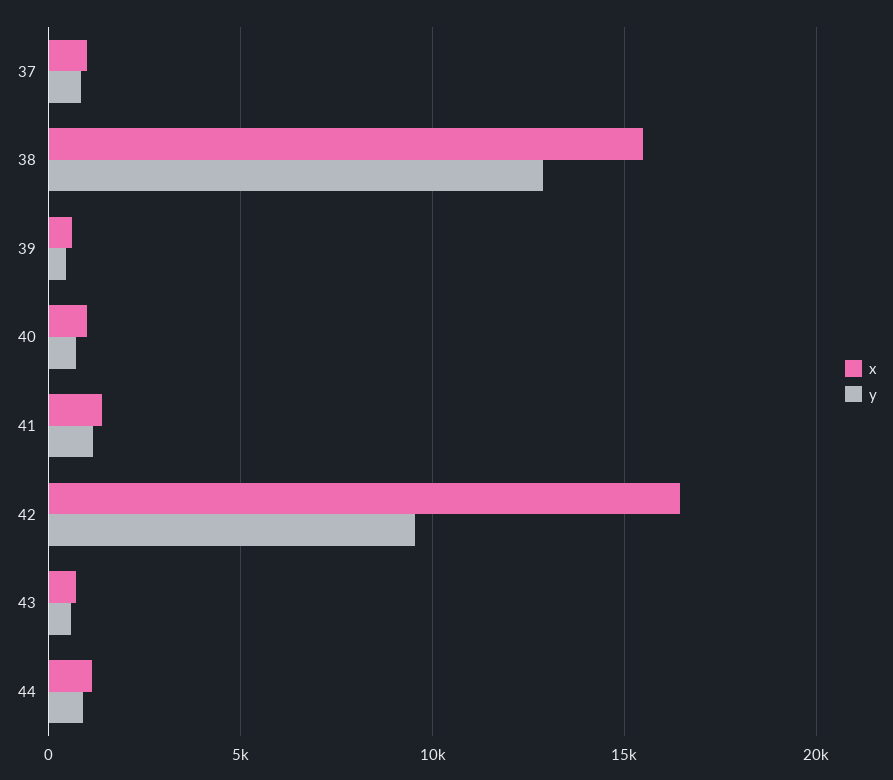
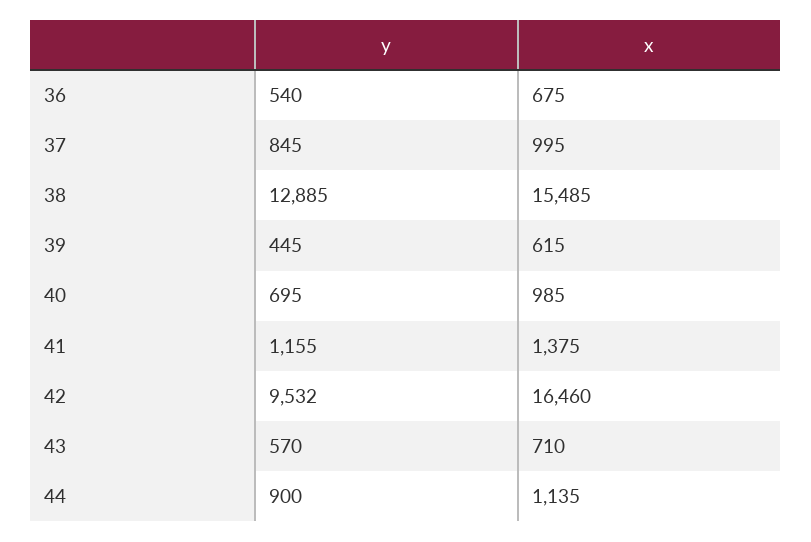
  {
    "x": {
      "37": 995,
      "38": 15485,
      "39": 615,
      "40": 985,
      "41": 1375,
      "42": 16460,
      "43": 710,
-     "44": 1135
+     "44": 1135,
+     "36": 675
    },
    "y": {
      "37": 845,
      "38": 12885,
      "39": 445,
      "40": 695,
      "41": 1155,
      "42": 9532,
      "43": 570,
-     "44": 900
+     "44": 900,
+     "36": 540
    }
  }

